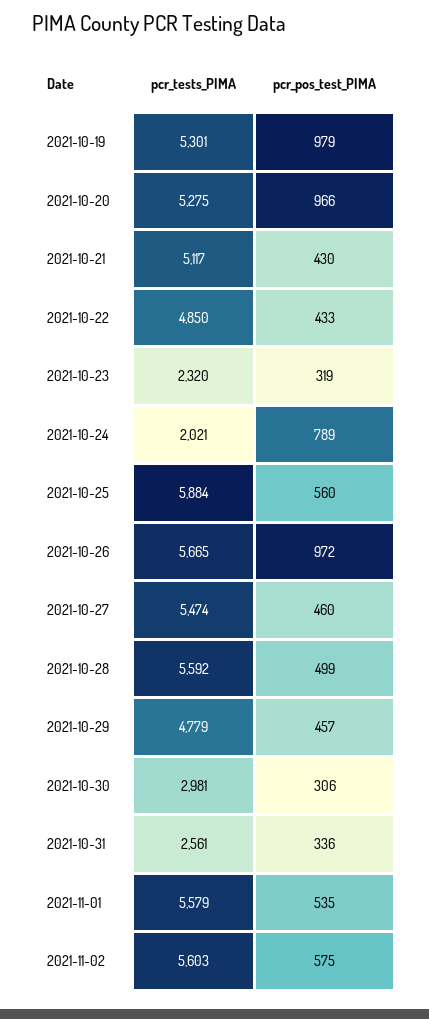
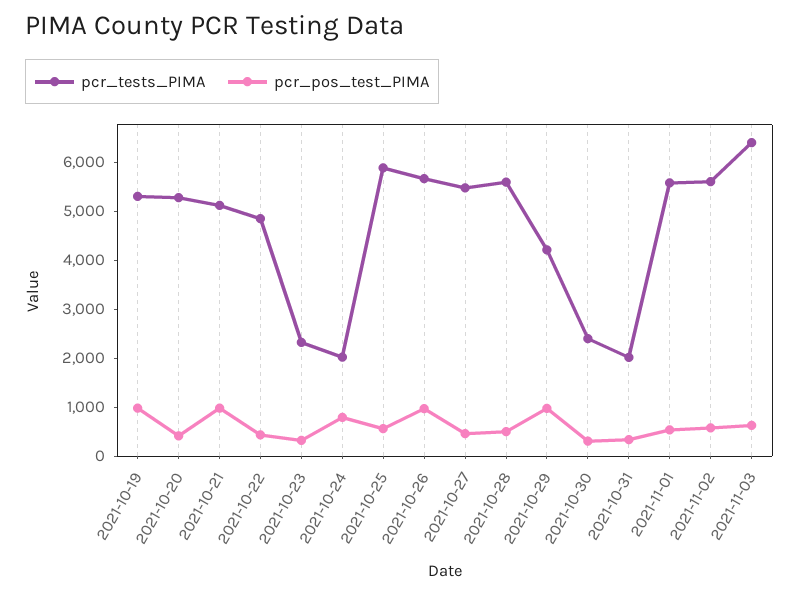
  {
    "pcr_tests_PIMA": {
      "2021-10-19": 5301,
      "2021-10-20": 5275,
      "2021-10-21": 5117,
      "2021-10-22": 4850,
      "2021-10-23": 2320,
      "2021-10-24": 2021,
      "2021-10-25": 5884,
      "2021-10-26": 5665,
      "2021-10-27": 5474,
      "2021-10-28": 5592,
-     "2021-10-29": 4779,
+     "2021-10-29": 4200,
-     "2021-10-30": 2981,
+     "2021-10-30": 2400,
-     "2021-10-31": 2561,
+     "2021-10-31": 2000,
      "2021-11-01": 5579,
-     "2021-11-02": 5603
+     "2021-11-02": 5603,
+     "2021-11-03": 6400
    },
    "pcr_pos_test_PIMA": {
      "2021-10-19": 979,
-     "2021-10-20": 966,
+     "2021-10-20": 400,
-     "2021-10-21": 430,
+     "2021-10-21": 1000,
      "2021-10-22": 433,
      "2021-10-23": 319,
      "2021-10-24": 789,
      "2021-10-25": 560,
      "2021-10-26": 972,
      "2021-10-27": 460,
      "2021-10-28": 499,
-     "2021-10-29": 457,
+     "2021-10-29": 1000,
      "2021-10-30": 306,
      "2021-10-31": 336,
      "2021-11-01": 535,
-     "2021-11-02": 575
+     "2021-11-02": 575,
+     "2021-11-03": 600
    }
  }

